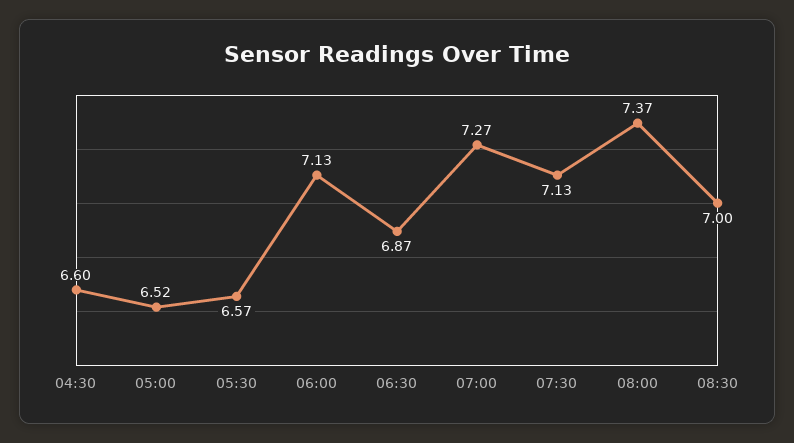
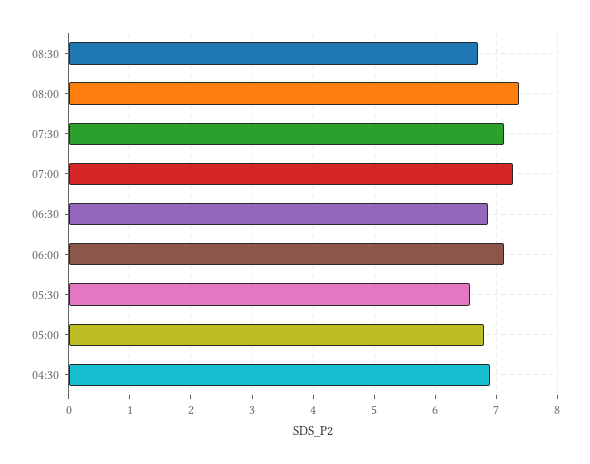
  {
-   "04:30": 6.6,
+   "04:30": 6.9,
-   "05:00": 6.52,
+   "05:00": 6.8,
    "05:30": 6.57,
    "06:00": 7.13,
    "06:30": 6.87,
    "07:00": 7.27,
    "07:30": 7.13,
    "08:00": 7.37,
-   "08:30": 7
+   "08:30": 6.7
  }

